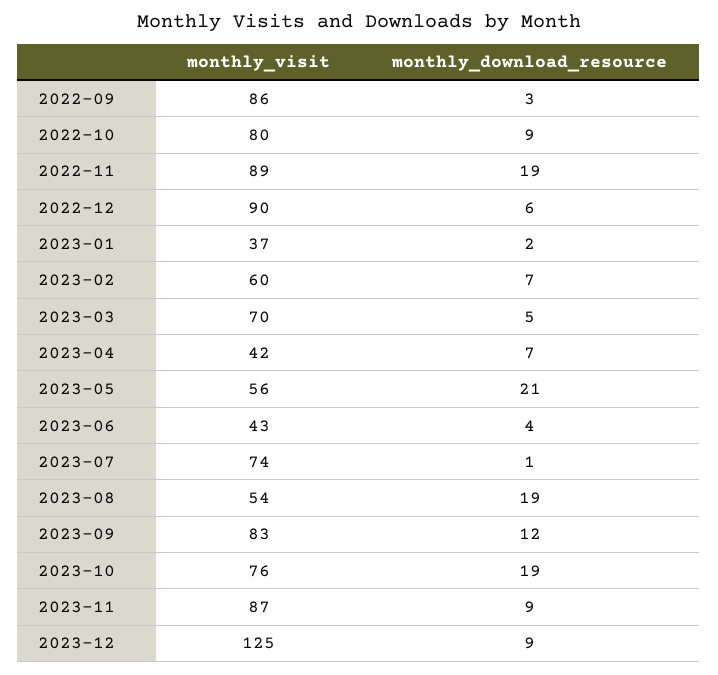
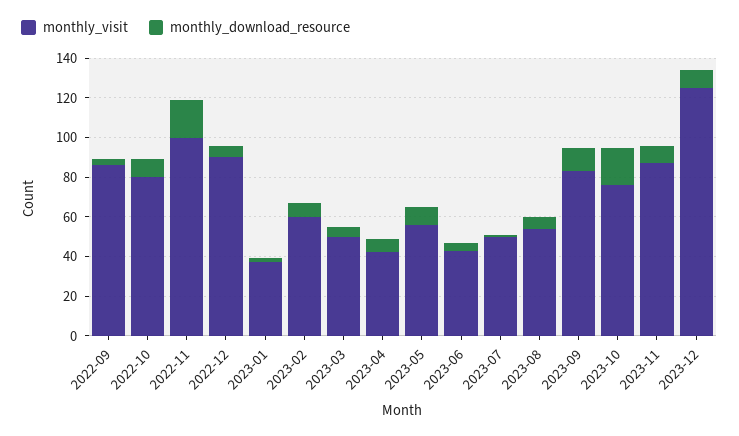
  {
    "monthly_visit": {
      "2022-09": 86,
      "2022-10": 80,
-     "2022-11": 89,
+     "2022-11": 100,
      "2022-12": 90,
      "2023-01": 37,
      "2023-02": 60,
-     "2023-03": 70,
+     "2023-03": 50,
      "2023-04": 42,
      "2023-05": 56,
      "2023-06": 43,
-     "2023-07": 74,
+     "2023-07": 50,
      "2023-08": 54,
      "2023-09": 83,
      "2023-10": 76,
      "2023-11": 87,
      "2023-12": 125
    },
    "monthly_download_resource": {
      "2022-09": 3,
      "2022-10": 9,
      "2022-11": 19,
      "2022-12": 6,
      "2023-01": 2,
      "2023-02": 7,
      "2023-03": 5,
      "2023-04": 7,
-     "2023-05": 21,
+     "2023-05": 10,
      "2023-06": 4,
      "2023-07": 1,
-     "2023-08": 19,
+     "2023-08": 5,
      "2023-09": 12,
      "2023-10": 19,
      "2023-11": 9,
      "2023-12": 9
    }
  }

